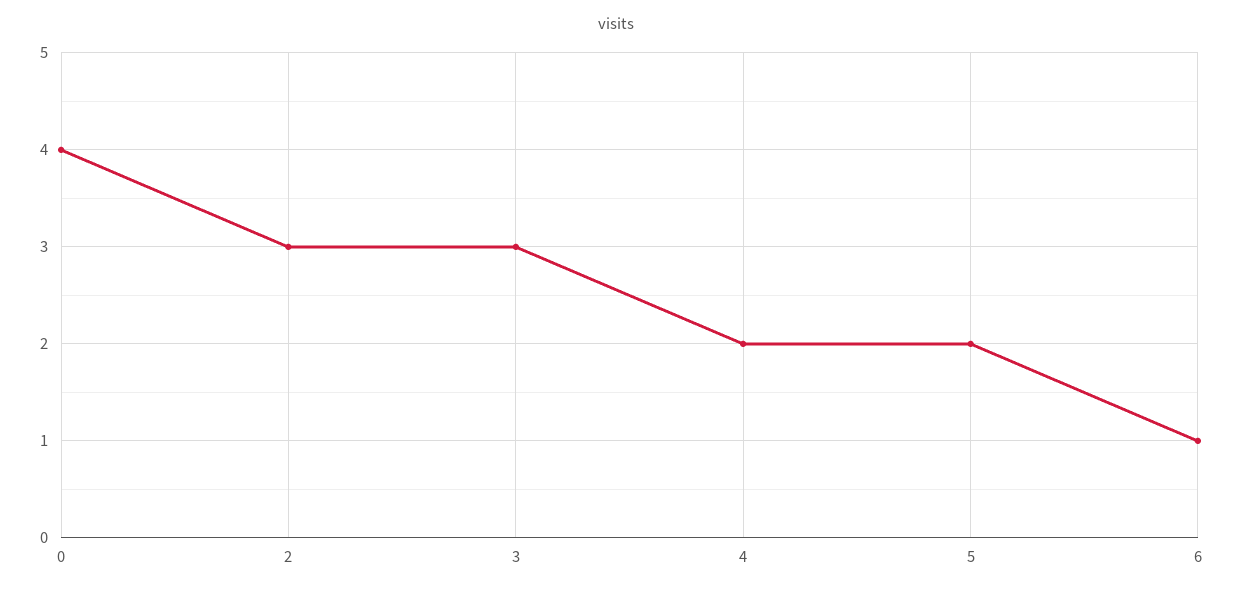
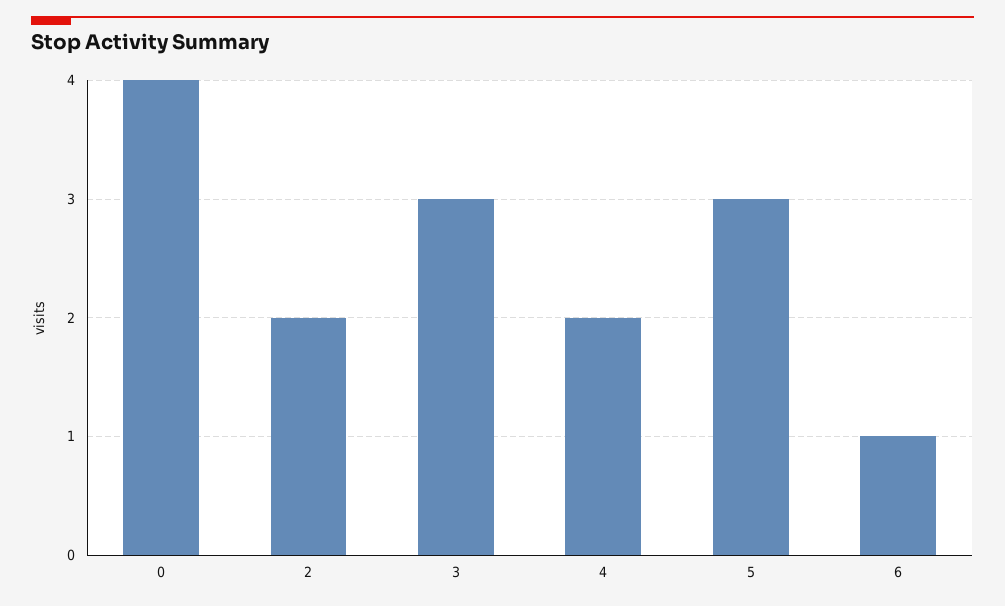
  {
    "0": 4,
-   "2": 3,
+   "2": 2,
    "3": 3,
    "4": 2,
-   "5": 2,
+   "5": 3,
    "6": 1
  }

